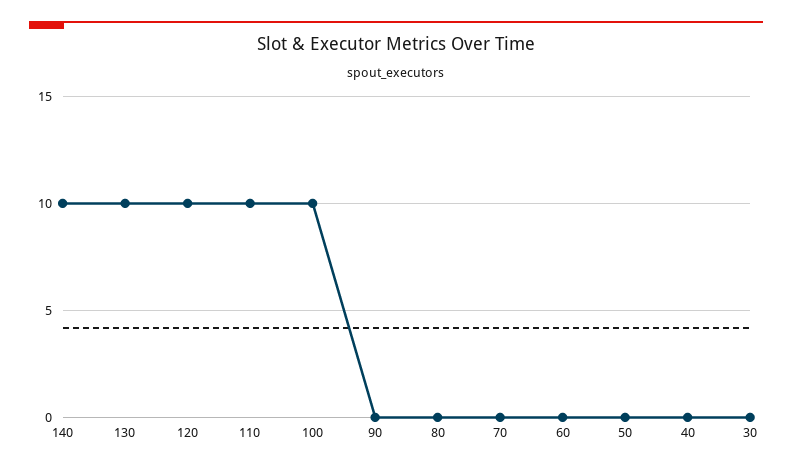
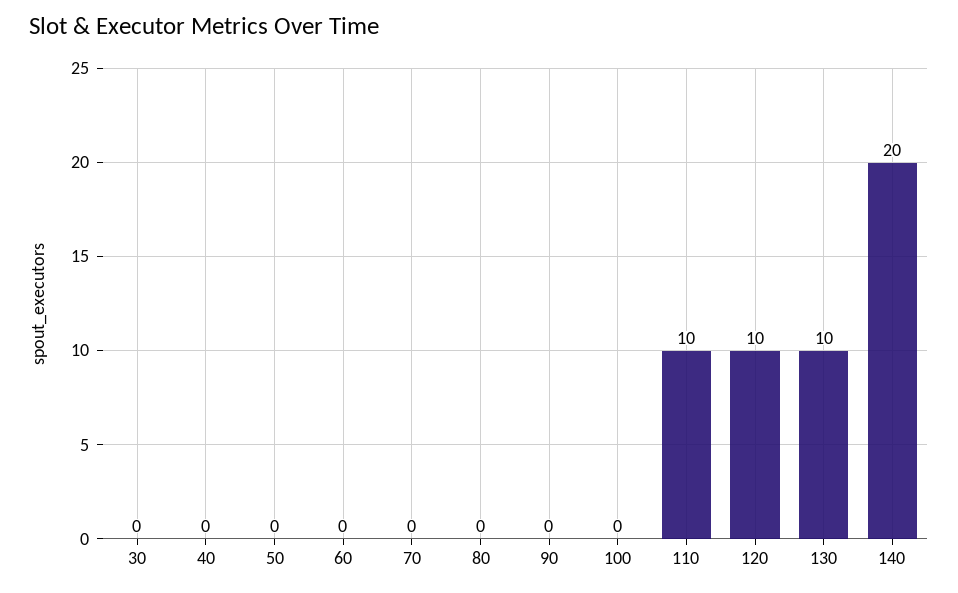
  {
-   "140": 10,
+   "140": 20,
    "130": 10,
    "120": 10,
    "110": 10,
-   "100": 10,
+   "100": 0,
    "90": 0,
    "80": 0,
    "70": 0,
    "60": 0,
    "50": 0,
    "40": 0,
    "30": 0
  }

